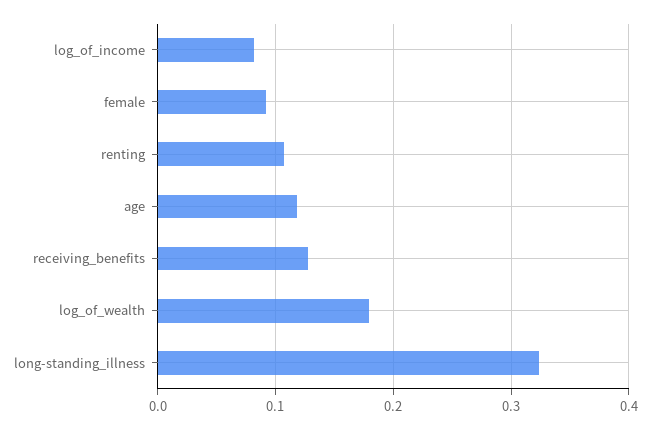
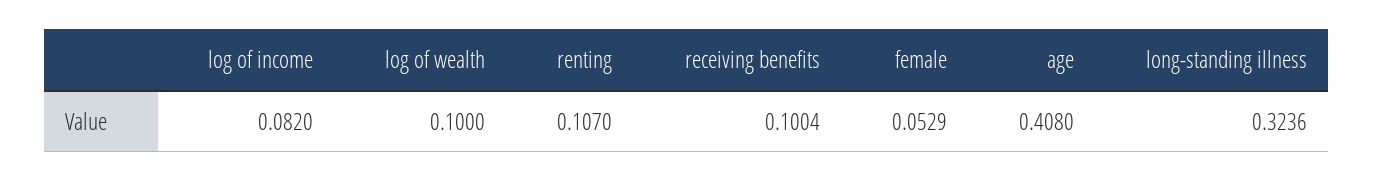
  {
    "log_of_income": 0.082,
-   "female": 0.09,
+   "female": 0.0529,
    "renting": 0.107,
-   "age": 0.12,
+   "age": 0.408,
-   "receiving_benefits": 0.13,
+   "receiving_benefits": 0.1004,
-   "log_of_wealth": 0.18,
+   "log_of_wealth": 0.1,
    "long-standing_illness": 0.3236
  }

